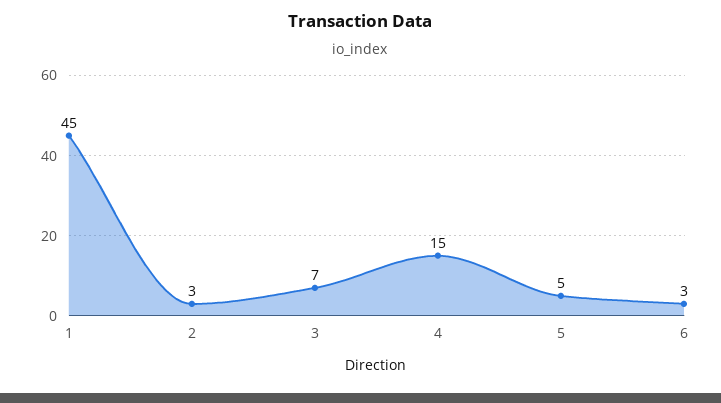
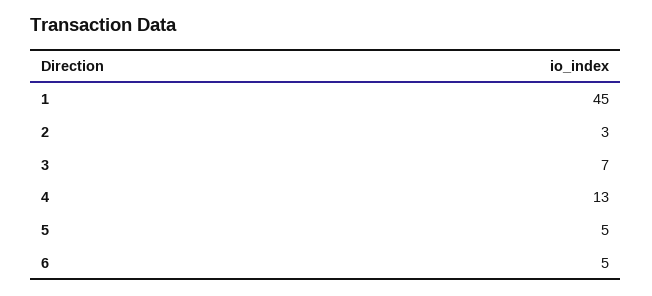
  {
    "1": 45,
    "2": 3,
    "3": 7,
-   "4": 15,
+   "4": 13,
    "5": 5,
-   "6": 3
+   "6": 5
  }

